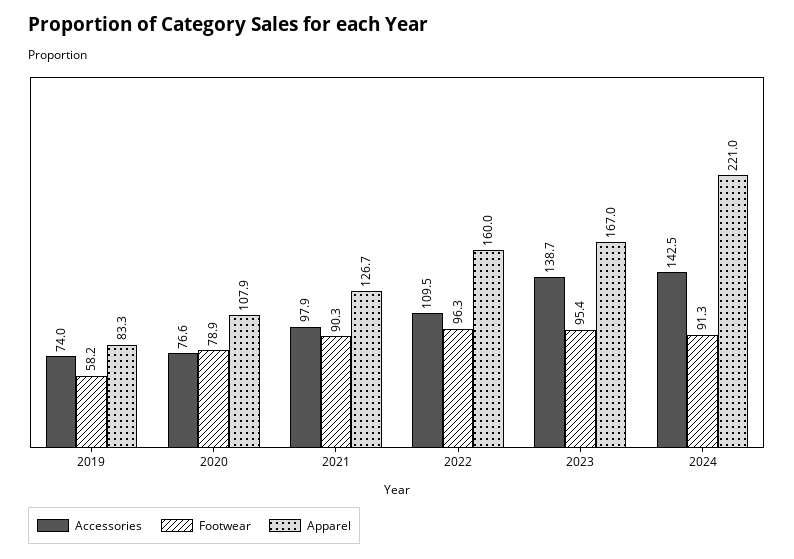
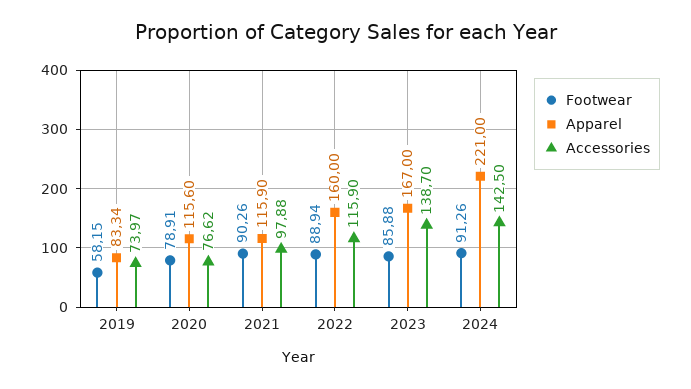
  {
    "Accessories": {
      "2019": 73.97,
      "2020": 76.62,
      "2021": 97.88,
-     "2022": 109.5,
+     "2022": 115.9,
      "2023": 138.7,
      "2024": 142.5
    },
    "Footwear": {
      "2019": 58.15,
      "2020": 78.91,
      "2021": 90.26,
-     "2022": 96.3,
+     "2022": 88.94,
-     "2023": 95.4,
+     "2023": 85.88,
      "2024": 91.26
    },
    "Apparel": {
      "2019": 83.34,
-     "2020": 107.9,
+     "2020": 115.6,
-     "2021": 126.7,
+     "2021": 115.9,
      "2022": 160,
      "2023": 167,
      "2024": 221
    }
  }

